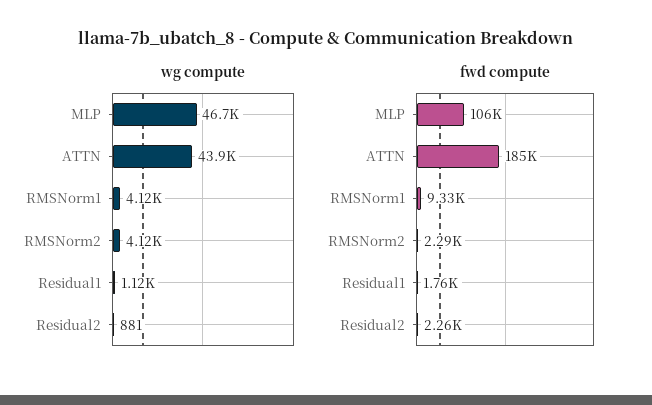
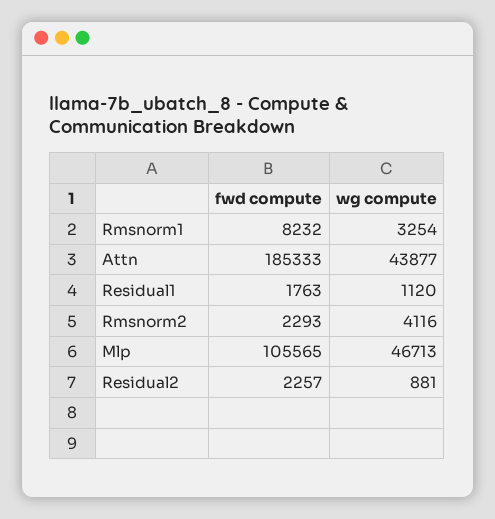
  {
    "wg compute": {
      "MLP": 46713,
      "ATTN": 43877,
-     "RMSNorm1": 4120,
+     "RMSNorm1": 3254,
      "RMSNorm2": 4116,
      "Residual1": 1120,
      "Residual2": 881
    },
    "fwd compute": {
      "MLP": 105565,
      "ATTN": 185333,
-     "RMSNorm1": 9330,
+     "RMSNorm1": 8232,
      "RMSNorm2": 2293,
      "Residual1": 1763,
      "Residual2": 2257
    }
  }

